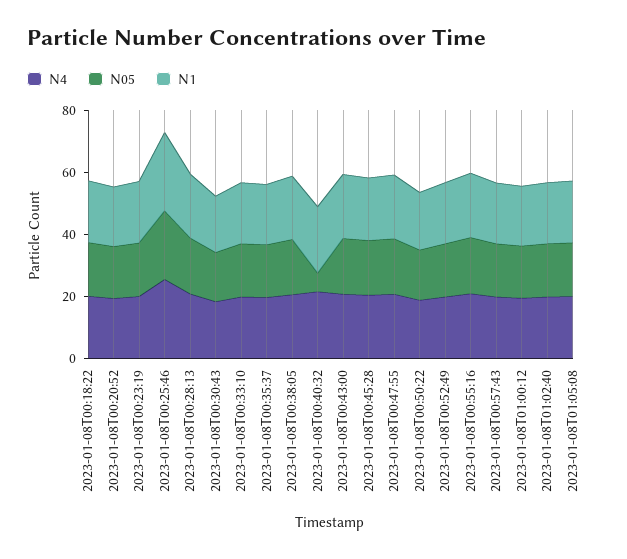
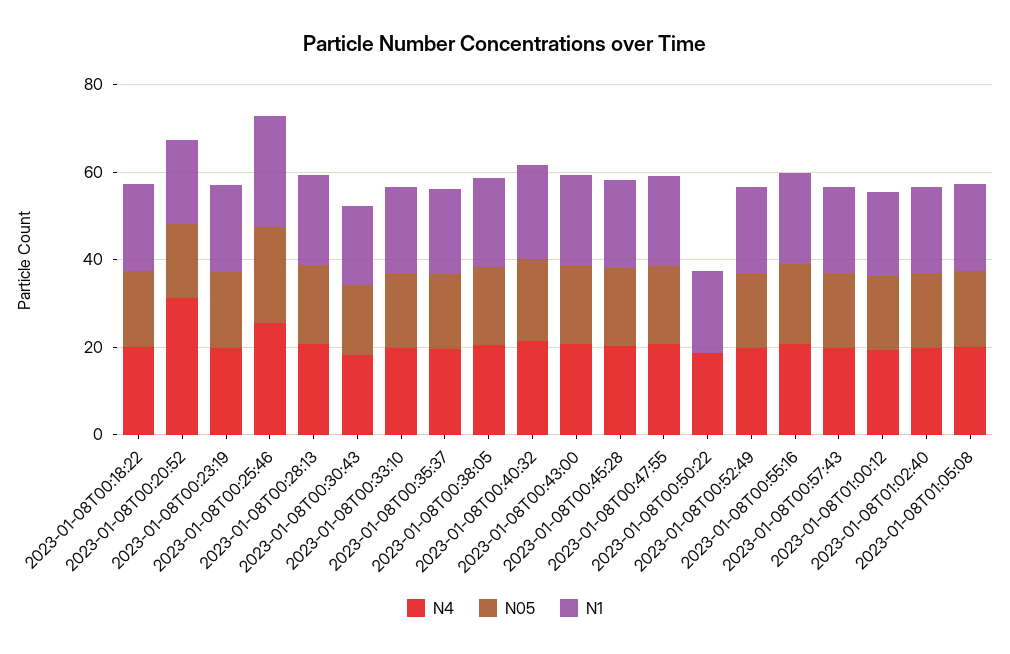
  {
    "N4": {
      "2023-01-08T00:18:22": 20,
-     "2023-01-08T00:20:52": 20,
+     "2023-01-08T00:20:52": 30,
      "2023-01-08T00:23:19": 20,
      "2023-01-08T00:25:46": 25,
      "2023-01-08T00:28:13": 20,
      "2023-01-08T00:30:43": 20,
      "2023-01-08T00:33:10": 20,
      "2023-01-08T00:35:37": 20,
      "2023-01-08T00:38:05": 20,
      "2023-01-08T00:40:32": 20,
      "2023-01-08T00:43:00": 20,
      "2023-01-08T00:45:28": 20,
      "2023-01-08T00:47:55": 20,
      "2023-01-08T00:50:22": 20,
      "2023-01-08T00:52:49": 20,
      "2023-01-08T00:55:16": 20,
      "2023-01-08T00:57:43": 20,
      "2023-01-08T01:00:12": 20,
      "2023-01-08T01:02:40": 20,
      "2023-01-08T01:05:08": 20
    },
    "N05": {
      "2023-01-08T00:18:22": 15,
      "2023-01-08T00:20:52": 15,
      "2023-01-08T00:23:19": 15,
      "2023-01-08T00:25:46": 20,
      "2023-01-08T00:28:13": 20,
      "2023-01-08T00:30:43": 15,
      "2023-01-08T00:33:10": 15,
      "2023-01-08T00:35:37": 15,
      "2023-01-08T00:38:05": 20,
-     "2023-01-08T00:40:32": 5,
+     "2023-01-08T00:40:32": 20,
      "2023-01-08T00:43:00": 20,
      "2023-01-08T00:45:28": 20,
      "2023-01-08T00:47:55": 20,
-     "2023-01-08T00:50:22": 15,
+     "2023-01-08T00:50:22": 0,
      "2023-01-08T00:52:49": 15,
      "2023-01-08T00:55:16": 20,
      "2023-01-08T00:57:43": 15,
      "2023-01-08T01:00:12": 15,
      "2023-01-08T01:02:40": 15,
      "2023-01-08T01:05:08": 15
    },
    "N1": {
      "2023-01-08T00:18:22": 20,
      "2023-01-08T00:20:52": 20,
      "2023-01-08T00:23:19": 20,
      "2023-01-08T00:25:46": 25,
      "2023-01-08T00:28:13": 20,
      "2023-01-08T00:30:43": 20,
      "2023-01-08T00:33:10": 20,
      "2023-01-08T00:35:37": 20,
      "2023-01-08T00:38:05": 20,
      "2023-01-08T00:40:32": 20,
      "2023-01-08T00:43:00": 20,
      "2023-01-08T00:45:28": 20,
      "2023-01-08T00:47:55": 20,
      "2023-01-08T00:50:22": 20,
      "2023-01-08T00:52:49": 20,
      "2023-01-08T00:55:16": 20,
      "2023-01-08T00:57:43": 20,
      "2023-01-08T01:00:12": 20,
      "2023-01-08T01:02:40": 20,
      "2023-01-08T01:05:08": 20
    }
  }

